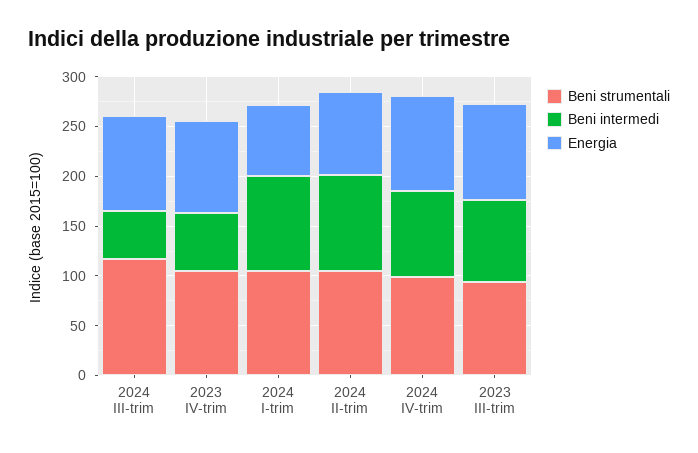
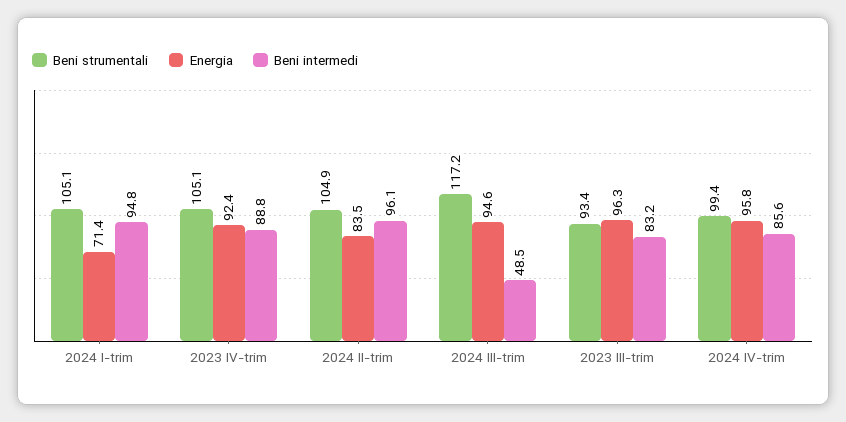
  {
    "Beni strumentali": {
      "2024 III-trim": 117.2,
      "2023 IV-trim": 105.1,
      "2024 I-trim": 105.1,
      "2024 II-trim": 104.9,
      "2024 IV-trim": 99.4,
      "2023 III-trim": 93.4
    },
    "Beni intermedi": {
      "2024 III-trim": 48.5,
-     "2023 IV-trim": 60,
+     "2023 IV-trim": 88.8,
      "2024 I-trim": 94.8,
      "2024 II-trim": 96.1,
      "2024 IV-trim": 85.6,
      "2023 III-trim": 83.2
    },
    "Energia": {
      "2024 III-trim": 94.6,
      "2023 IV-trim": 92.4,
      "2024 I-trim": 71.4,
      "2024 II-trim": 83.5,
      "2024 IV-trim": 95.8,
      "2023 III-trim": 96.3
    }
  }

